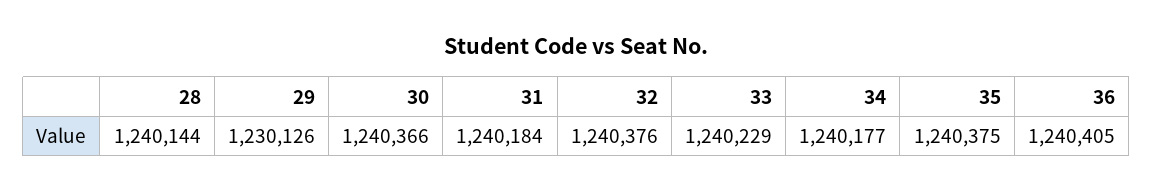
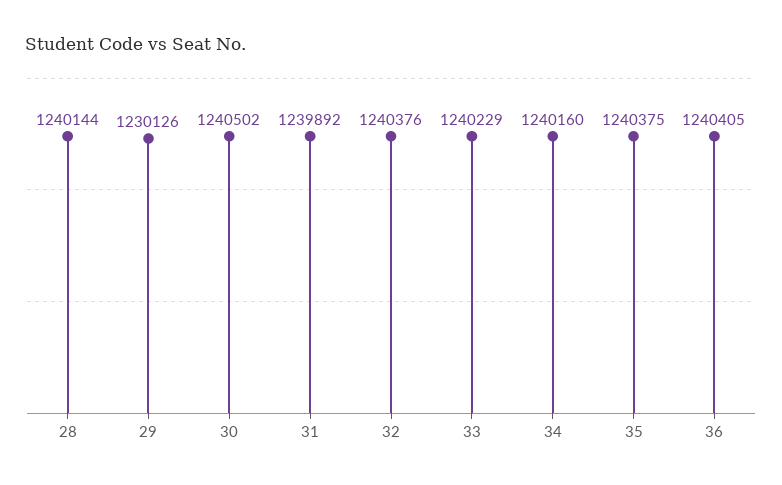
  {
    "28": 1240144,
    "29": 1230126,
-   "30": 1240366,
+   "30": 1240502,
-   "31": 1240184,
+   "31": 1239892,
    "32": 1240376,
    "33": 1240229,
-   "34": 1240177,
+   "34": 1240160,
    "35": 1240375,
    "36": 1240405
  }

